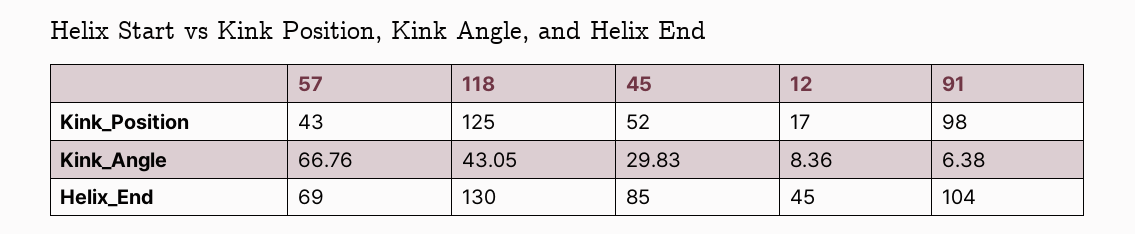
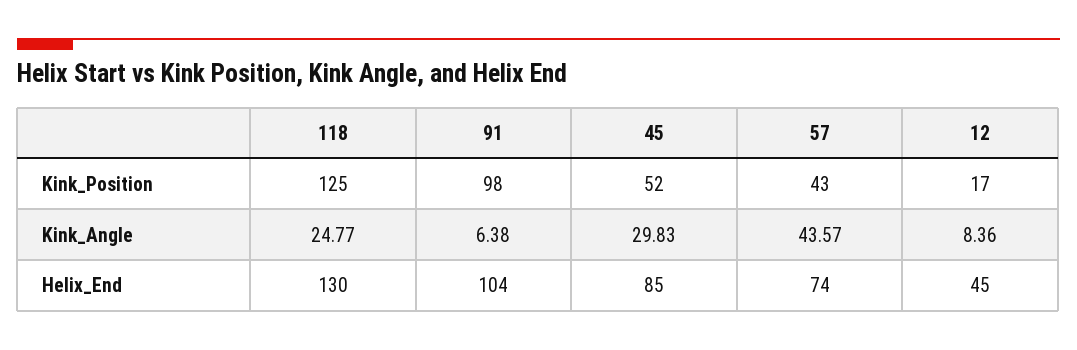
  {
    "57": {
      "Kink_Position": 43,
-     "Kink_Angle": 66.76,
+     "Kink_Angle": 43.57,
-     "Helix_End": 69
+     "Helix_End": 74
    },
    "118": {
      "Kink_Position": 125,
-     "Kink_Angle": 43.05,
+     "Kink_Angle": 24.77,
      "Helix_End": 130
    },
    "45": {
      "Kink_Position": 52,
      "Kink_Angle": 29.83,
      "Helix_End": 85
    },
    "12": {
      "Kink_Position": 17,
      "Kink_Angle": 8.36,
      "Helix_End": 45
    },
    "91": {
      "Kink_Position": 98,
      "Kink_Angle": 6.38,
      "Helix_End": 104
    }
  }

